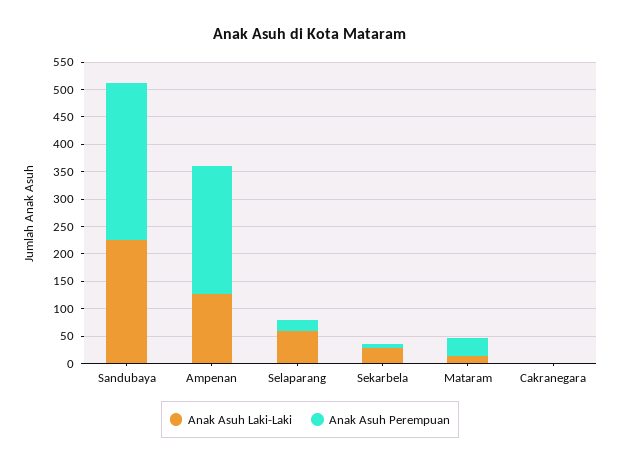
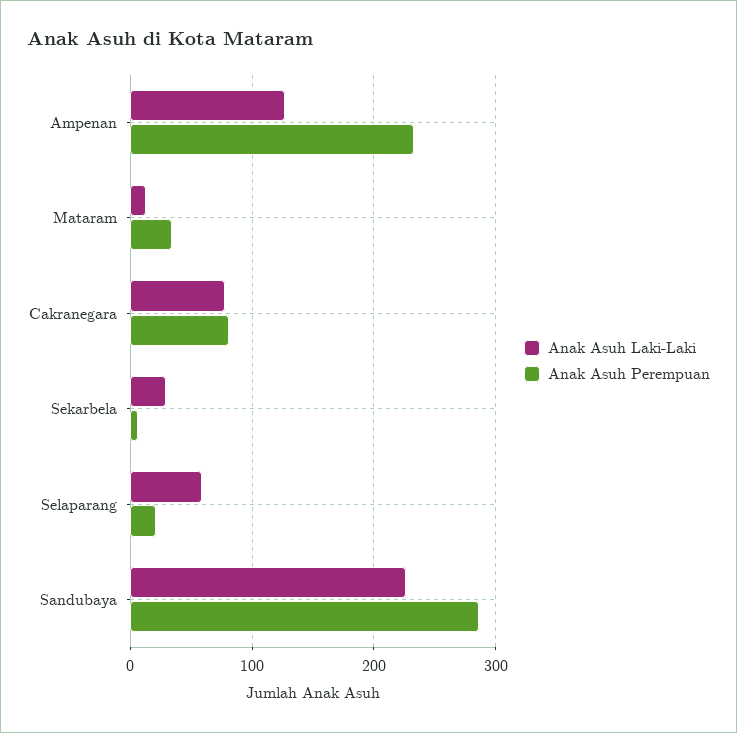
  {
    "Anak Asuh Laki-Laki": {
      "Sandubaya": 230,
      "Ampenan": 130,
      "Selaparang": 60,
      "Sekarbela": 30,
      "Mataram": 10,
-     "Cakranegara": 0
+     "Cakranegara": 80
    },
    "Anak Asuh Perempuan": {
      "Sandubaya": 290,
      "Ampenan": 230,
      "Selaparang": 20,
      "Sekarbela": 10,
      "Mataram": 30,
-     "Cakranegara": 0
+     "Cakranegara": 80
    }
  }

